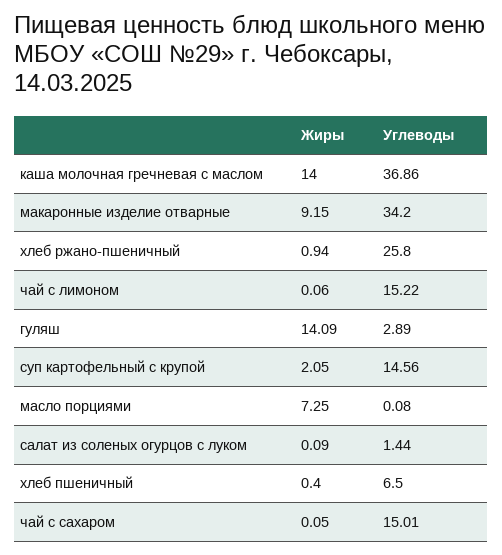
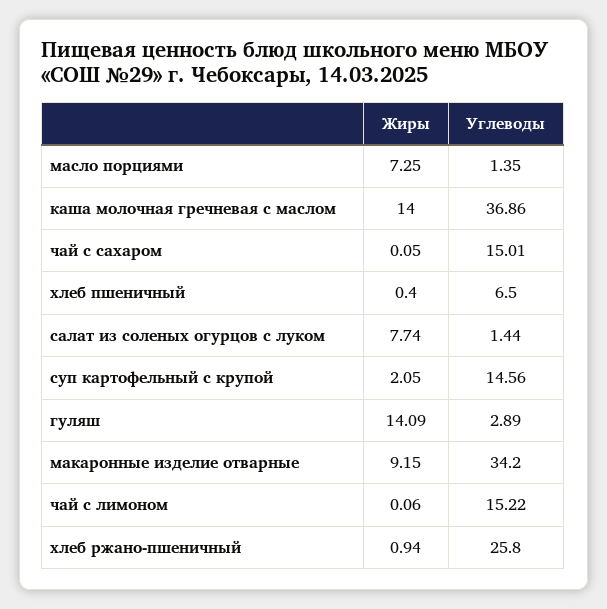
  {
    "Жиры": {
      "каша молочная гречневая с маслом": 14,
      "макаронные изделие отварные": 9.15,
      "хлеб ржано-пшеничный": 0.94,
      "чай с лимоном": 0.06,
      "гуляш": 14.09,
      "суп картофельный с крупой": 2.05,
      "масло порциями": 7.25,
-     "салат из соленых огурцов с луком": 0.09,
+     "салат из соленых огурцов с луком": 7.74,
      "хлеб пшеничный": 0.4,
      "чай с сахаром": 0.05
    },
    "Углеводы": {
      "каша молочная гречневая с маслом": 36.86,
      "макаронные изделие отварные": 34.2,
      "хлеб ржано-пшеничный": 25.8,
      "чай с лимоном": 15.22,
      "гуляш": 2.89,
      "суп картофельный с крупой": 14.56,
-     "масло порциями": 0.08,
+     "масло порциями": 1.35,
      "салат из соленых огурцов с луком": 1.44,
      "хлеб пшеничный": 6.5,
      "чай с сахаром": 15.01
    }
  }

